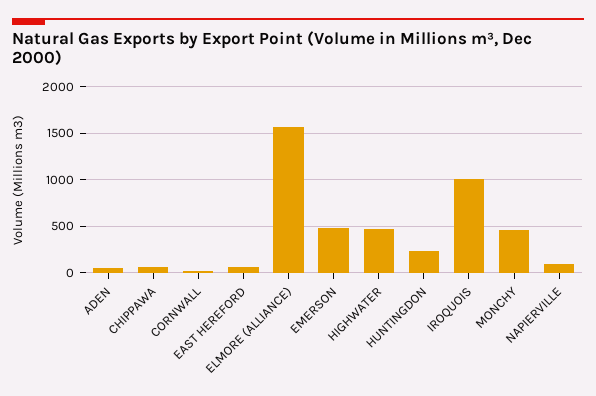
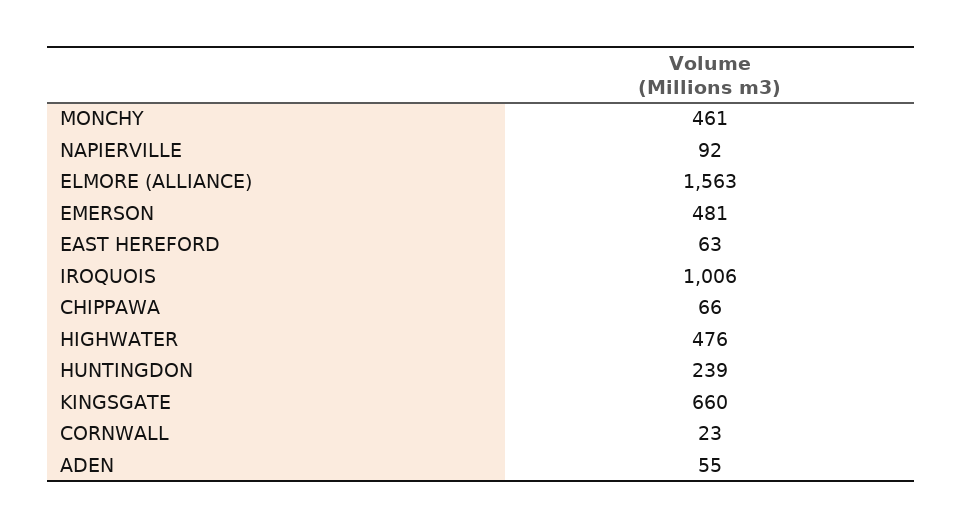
  {
    "ADEN": 55,
    "CHIPPAWA": 66,
    "CORNWALL": 23,
    "EAST HEREFORD": 63,
    "ELMORE (ALLIANCE)": 1563,
    "EMERSON": 481,
    "HIGHWATER": 476,
    "HUNTINGDON": 239,
    "IROQUOIS": 1006,
    "MONCHY": 461,
-   "NAPIERVILLE": 92
+   "NAPIERVILLE": 92,
+   "KINGSGATE": 660
  }

